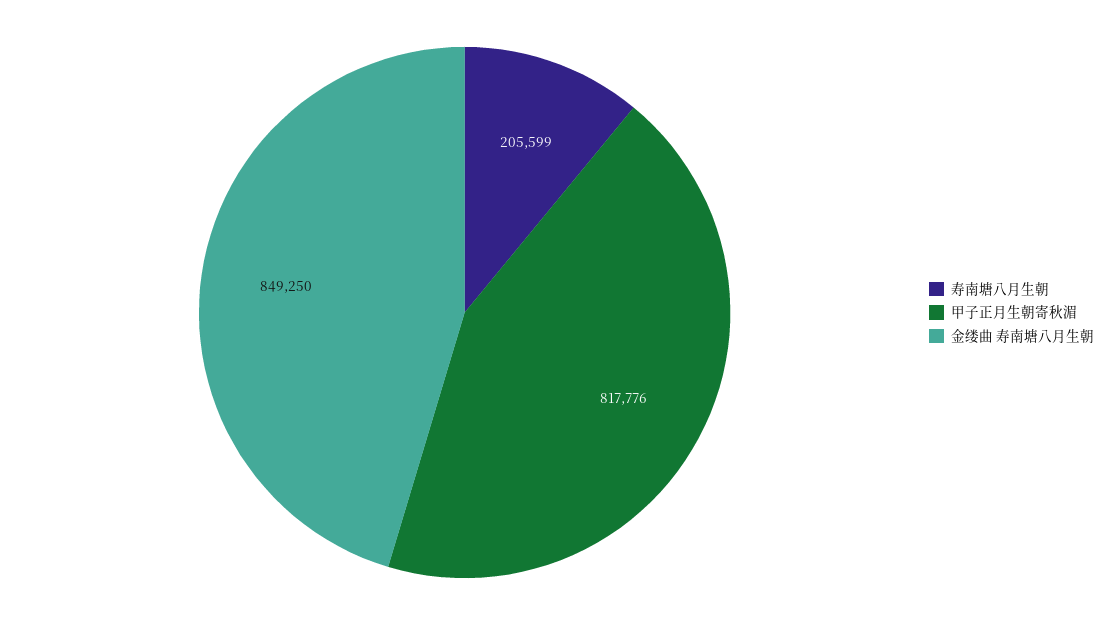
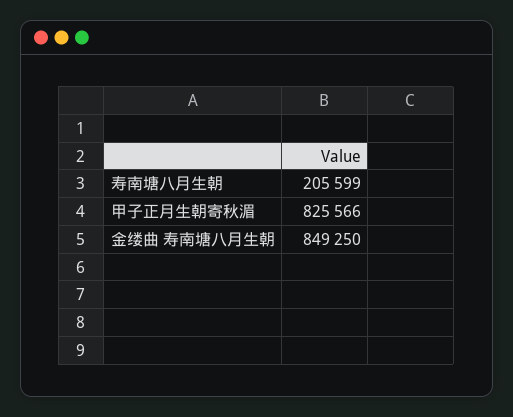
  {
    "寿南塘八月生朝": 205599,
-   "甲子正月生朝寄秋湄": 817776,
+   "甲子正月生朝寄秋湄": 825566,
    "金缕曲 寿南塘八月生朝": 849250
  }

